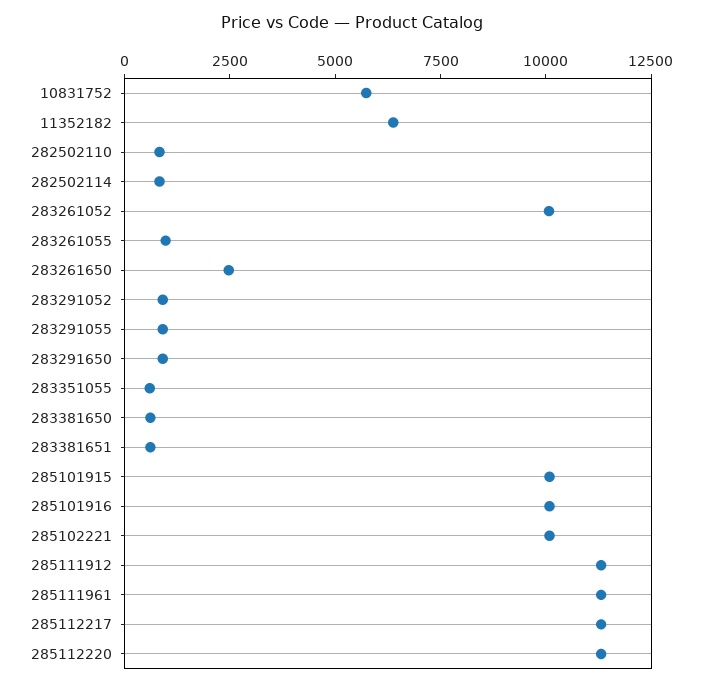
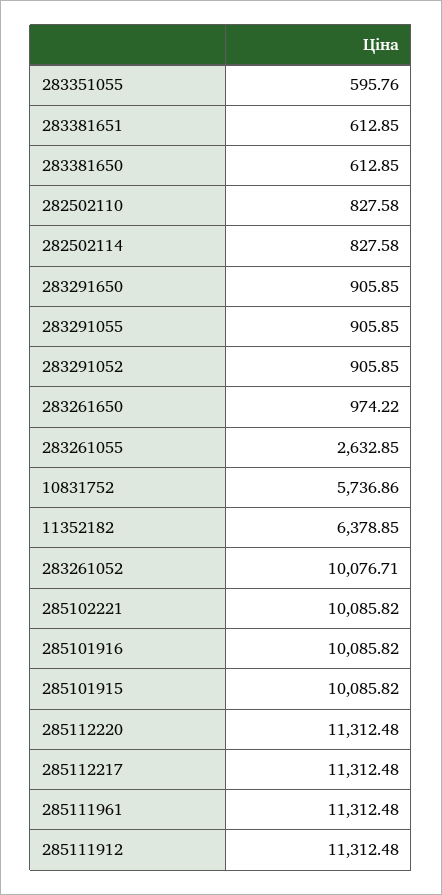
  {
    "10831752": 5736.86,
    "11352182": 6378.85,
    "282502110": 827.58,
    "282502114": 827.58,
    "283261052": 10076.71,
-   "283261055": 1000,
+   "283261055": 2632.85,
-   "283261650": 2500,
+   "283261650": 974.22,
    "283291052": 905.85,
    "283291055": 905.85,
    "283291650": 905.85,
    "283351055": 595.76,
    "283381650": 612.85,
    "283381651": 612.85,
    "285101915": 10085.82,
    "285101916": 10085.82,
    "285102221": 10085.82,
    "285111912": 11312.48,
    "285111961": 11312.48,
    "285112217": 11312.48,
    "285112220": 11312.48
  }

